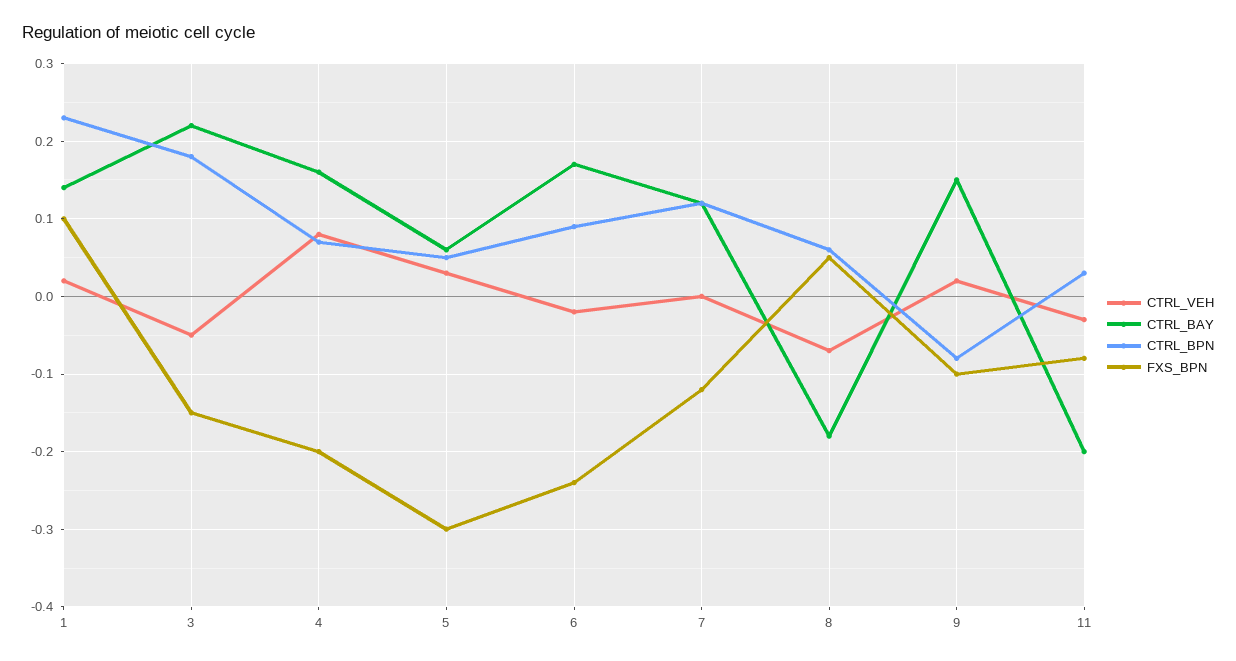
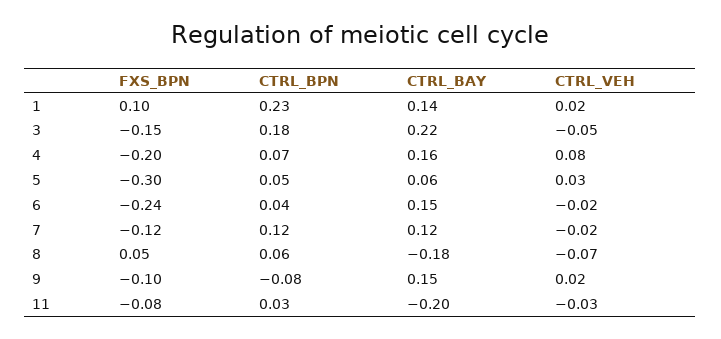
  {
    "CTRL_VEH": {
      "1": 0.02,
      "3": -0.05,
      "4": 0.08,
      "5": 0.03,
      "6": -0.02,
-     "7": 0,
+     "7": -0.02,
      "8": -0.07,
      "9": 0.02,
      "11": -0.03
    },
    "CTRL_BAY": {
      "1": 0.14,
      "3": 0.22,
      "4": 0.16,
      "5": 0.06,
-     "6": 0.17,
+     "6": 0.15,
      "7": 0.12,
      "8": -0.18,
      "9": 0.15,
      "11": -0.2
    },
    "CTRL_BPN": {
      "1": 0.23,
      "3": 0.18,
      "4": 0.07,
      "5": 0.05,
-     "6": 0.09,
+     "6": 0.04,
      "7": 0.12,
      "8": 0.06,
      "9": -0.08,
      "11": 0.03
    },
    "FXS_BPN": {
      "1": 0.1,
      "3": -0.15,
      "4": -0.2,
      "5": -0.3,
      "6": -0.24,
      "7": -0.12,
      "8": 0.05,
      "9": -0.1,
      "11": -0.08
    }
  }

